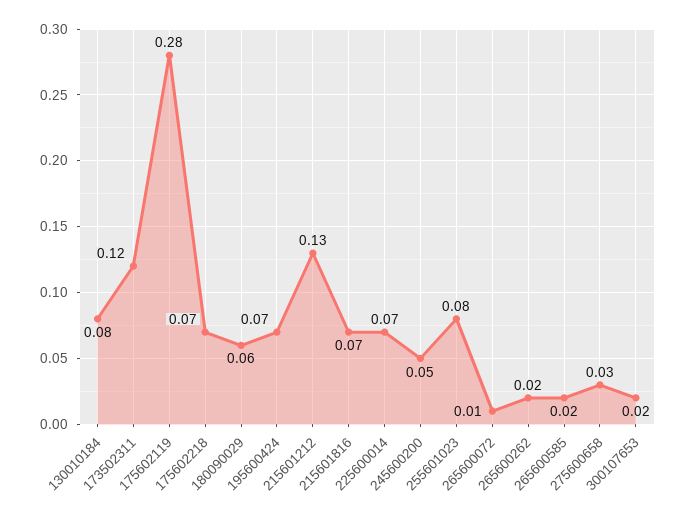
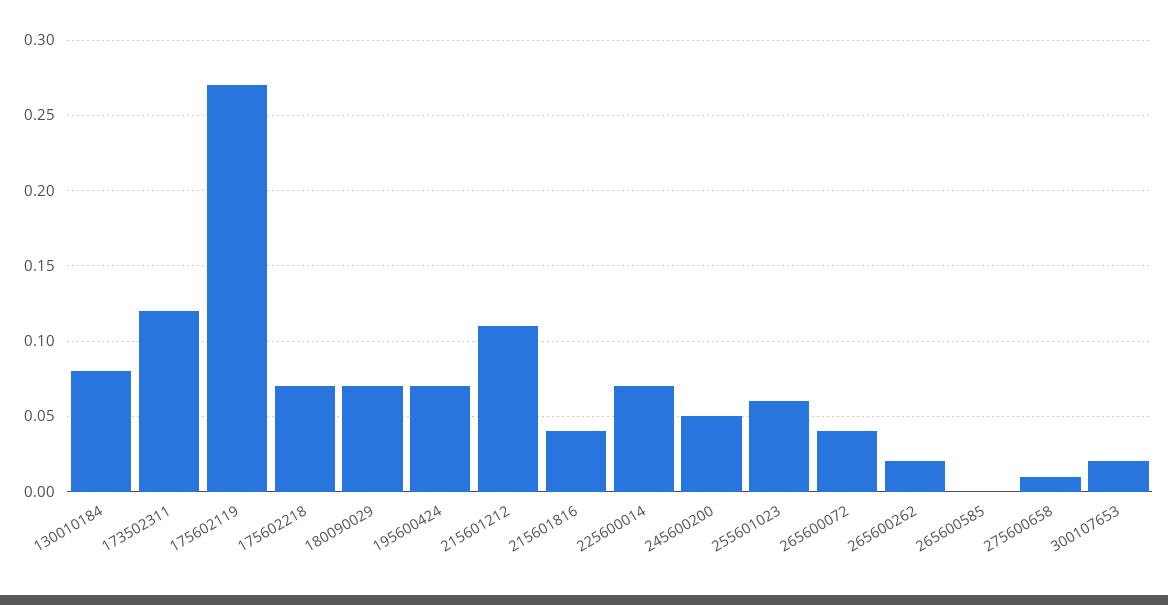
  {
    "130010184": 0.08,
    "173502311": 0.12,
-   "175602119": 0.28,
+   "175602119": 0.27,
    "175602218": 0.07,
-   "180090029": 0.06,
+   "180090029": 0.07,
    "195600424": 0.07,
-   "215601212": 0.13,
+   "215601212": 0.11,
-   "215601816": 0.07,
+   "215601816": 0.04,
    "225600014": 0.07,
    "245600200": 0.05,
-   "255601023": 0.08,
+   "255601023": 0.06,
-   "265600072": 0.01,
+   "265600072": 0.04,
    "265600262": 0.02,
-   "265600585": 0.02,
+   "265600585": 0,
-   "275600658": 0.03,
+   "275600658": 0.01,
    "300107653": 0.02
  }

